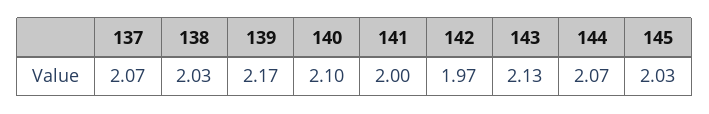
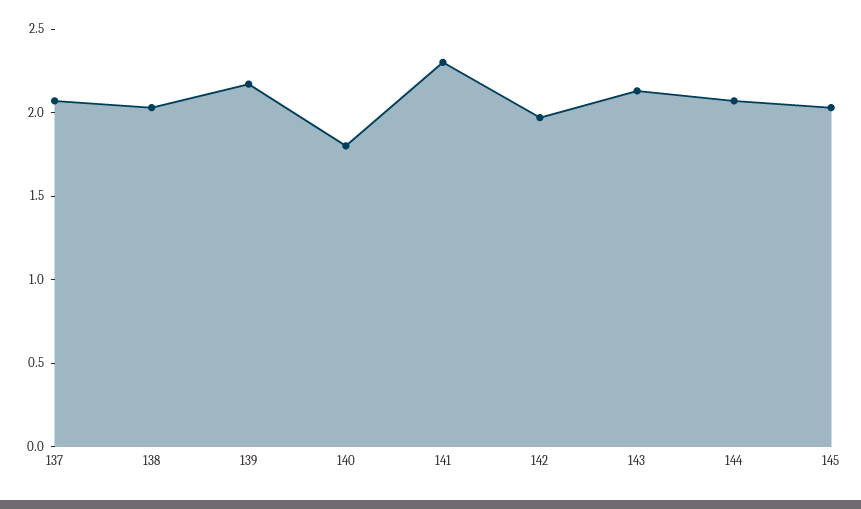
  {
    "137": 2.07,
    "138": 2.03,
    "139": 2.17,
-   "140": 2.1,
+   "140": 1.8,
-   "141": 2,
+   "141": 2.3,
    "142": 1.97,
    "143": 2.13,
    "144": 2.07,
    "145": 2.03
  }

